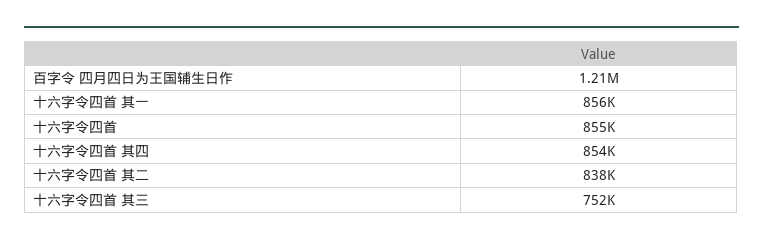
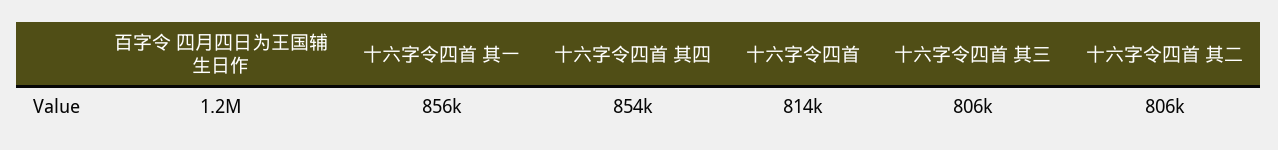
  {
    "百字令 四月四日为王国辅生日作": 1210000,
    "十六字令四首 其一": 856000,
-   "十六字令四首": 855000,
+   "十六字令四首": 814000,
    "十六字令四首 其四": 854000,
-   "十六字令四首 其二": 838000,
+   "十六字令四首 其二": 806000,
-   "十六字令四首 其三": 752000
+   "十六字令四首 其三": 806000
  }

